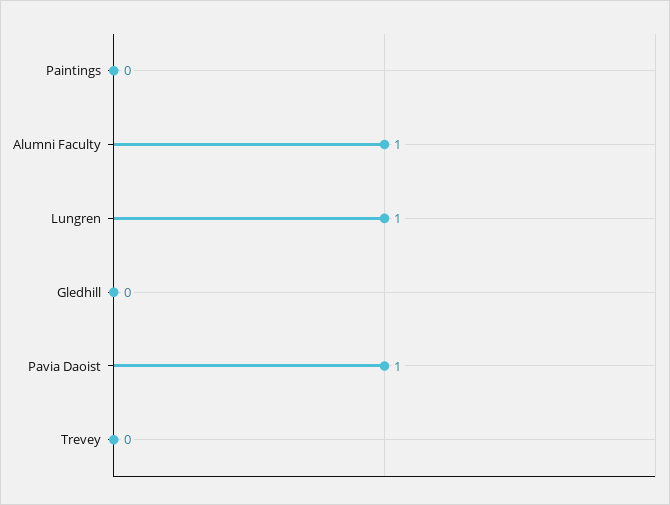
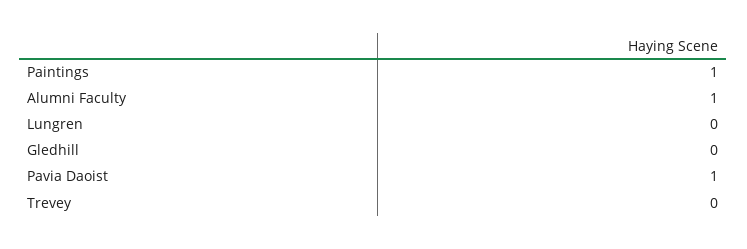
  {
-   "Paintings": 0,
+   "Paintings": 1,
    "Alumni Faculty": 1,
-   "Lungren": 1,
+   "Lungren": 0,
    "Gledhill": 0,
    "Pavia Daoist": 1,
    "Trevey": 0
  }

